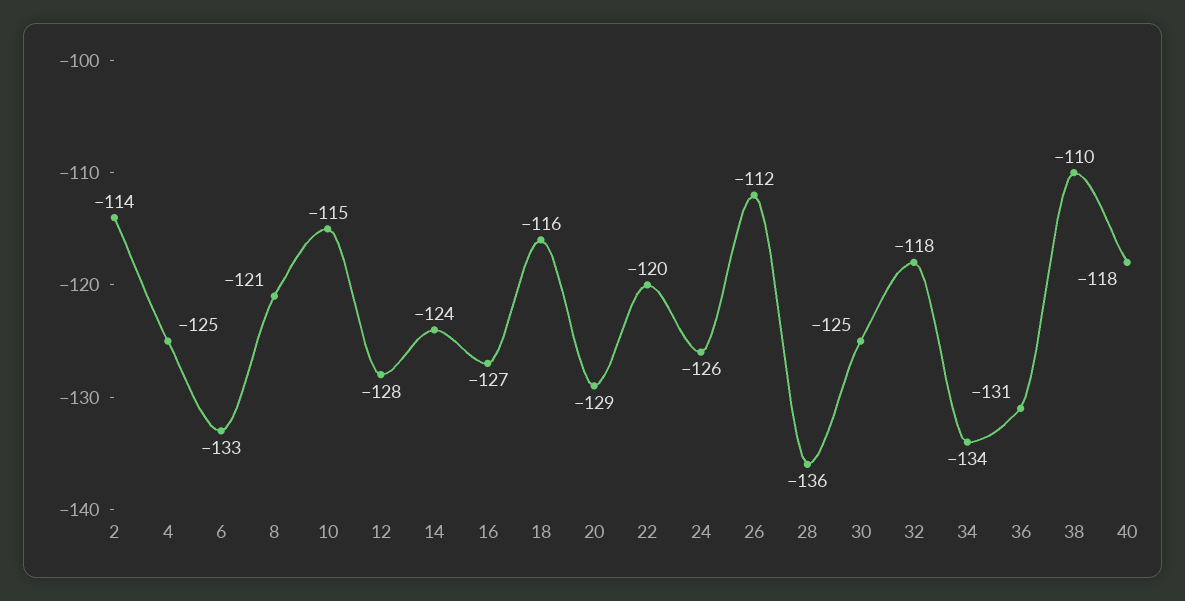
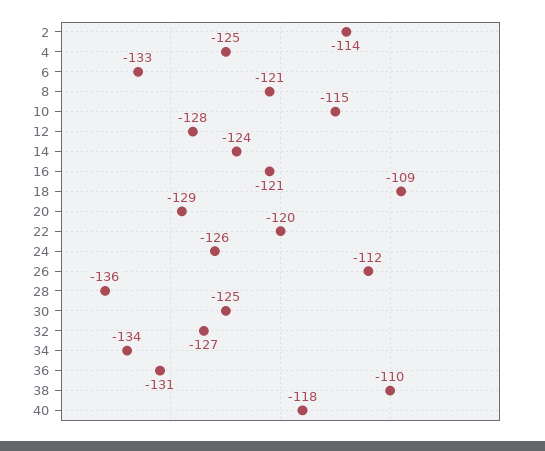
  {
    "2": -114,
    "4": -125,
    "6": -133,
    "8": -121,
    "10": -115,
    "12": -128,
    "14": -124,
-   "16": -127,
+   "16": -121,
-   "18": -116,
+   "18": -109,
    "20": -129,
    "22": -120,
    "24": -126,
    "26": -112,
    "28": -136,
    "30": -125,
-   "32": -118,
+   "32": -127,
    "34": -134,
    "36": -131,
    "38": -110,
    "40": -118
  }

